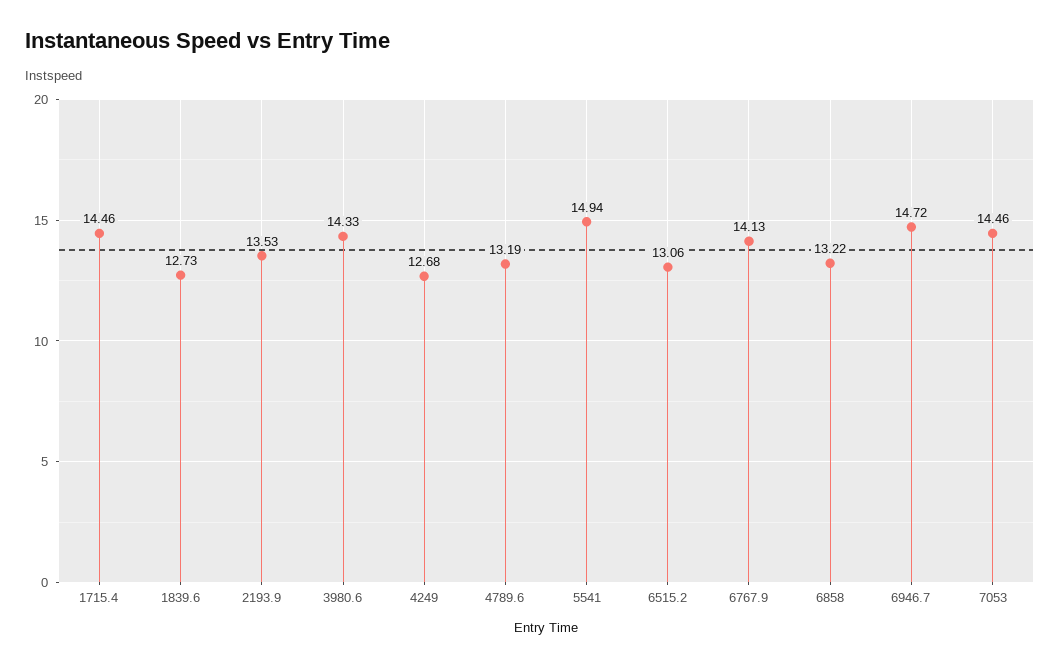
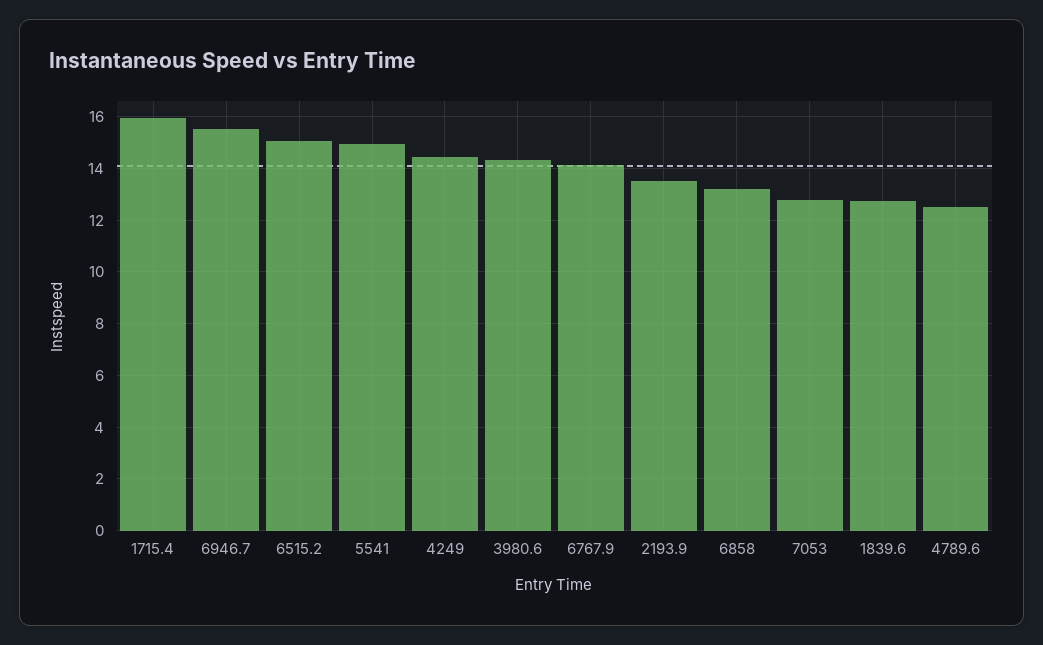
  {
-   "1715.4": 14.46,
+   "1715.4": 16,
    "1839.6": 12.73,
    "2193.9": 13.53,
    "3980.6": 14.33,
-   "4249": 12.68,
+   "4249": 14.5,
-   "4789.6": 13.19,
+   "4789.6": 12.5,
    "5541": 14.94,
-   "6515.2": 13.06,
+   "6515.2": 15,
    "6767.9": 14.13,
    "6858": 13.22,
-   "6946.7": 14.72,
+   "6946.7": 15.5,
-   "7053": 14.46
+   "7053": 12.75
  }

